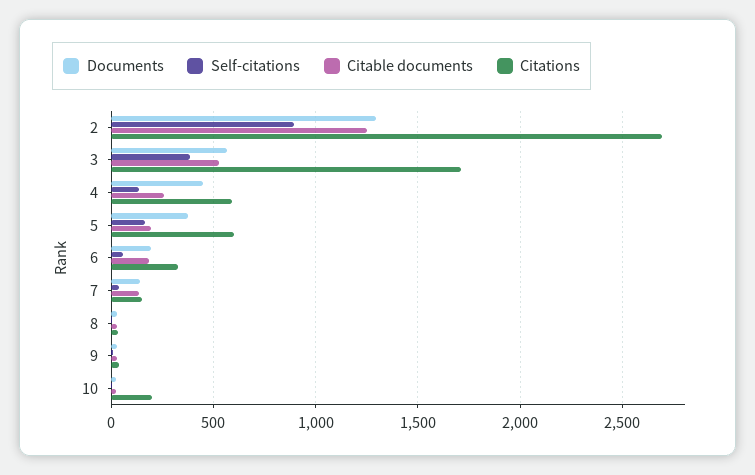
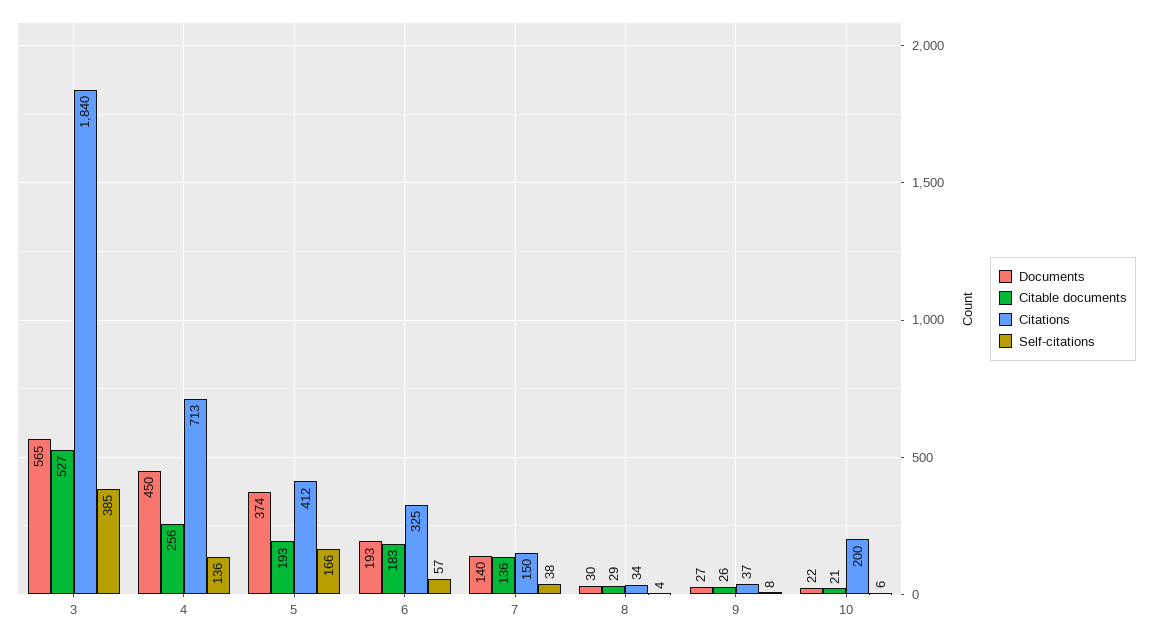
  {
    "Documents": {
-     "2": 1300,
      "3": 565,
      "4": 450,
      "5": 374,
      "6": 193,
      "7": 140,
      "8": 30,
      "9": 27,
      "10": 22
    },
    "Self-citations": {
-     "2": 900,
      "3": 385,
      "4": 136,
      "5": 166,
      "6": 57,
      "7": 38,
      "8": 4,
      "9": 8,
      "10": 6
    },
    "Citable documents": {
-     "2": 1250,
      "3": 527,
      "4": 256,
      "5": 193,
      "6": 183,
      "7": 136,
      "8": 29,
      "9": 26,
      "10": 21
    },
    "Citations": {
-     "2": 2700,
-     "3": 1700,
+     "3": 1840,
-     "4": 600,
+     "4": 713,
-     "5": 600,
+     "5": 412,
      "6": 325,
      "7": 150,
      "8": 34,
      "9": 37,
      "10": 200
    }
  }

